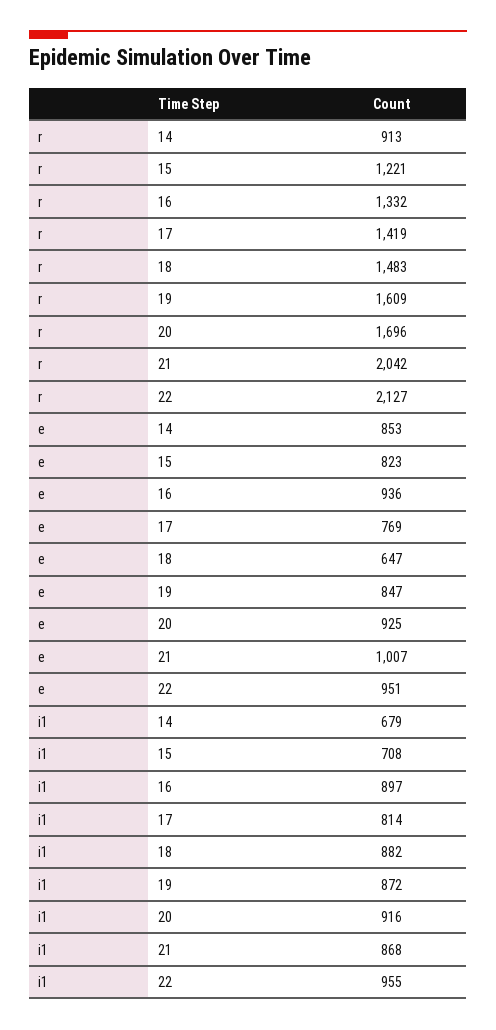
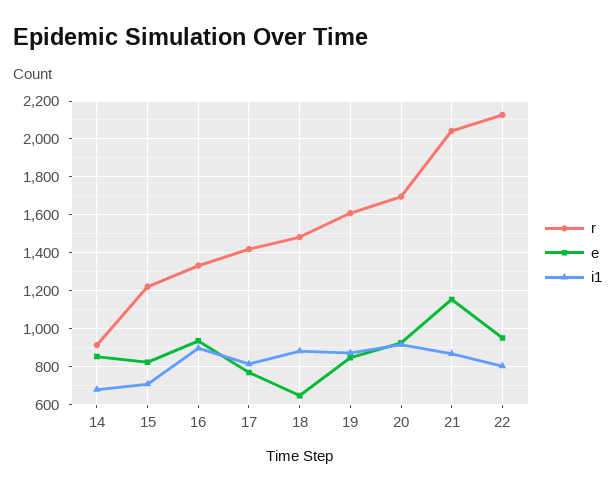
  {
    "r": {
      "14": 913,
      "15": 1221,
      "16": 1332,
      "17": 1419,
      "18": 1483,
      "19": 1609,
      "20": 1696,
      "21": 2042,
      "22": 2127
    },
    "e": {
      "14": 853,
      "15": 823,
      "16": 936,
      "17": 769,
      "18": 647,
      "19": 847,
      "20": 925,
-     "21": 1007,
+     "21": 1150,
      "22": 951
    },
    "i1": {
      "14": 679,
      "15": 708,
      "16": 897,
      "17": 814,
      "18": 882,
      "19": 872,
      "20": 916,
      "21": 868,
-     "22": 955
+     "22": 800
    }
  }

